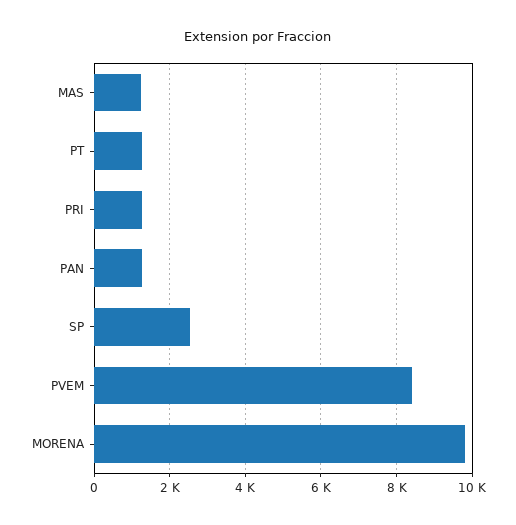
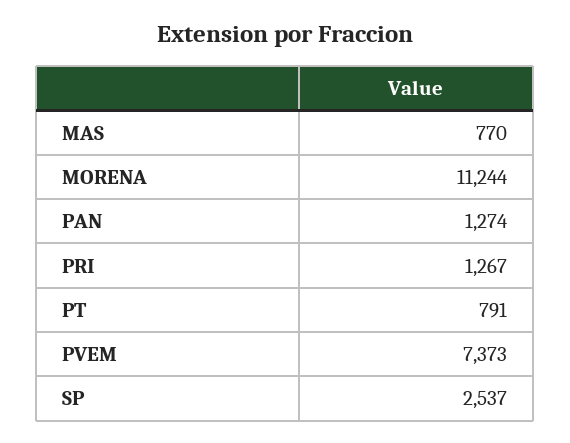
  {
-   "MAS": 1200,
+   "MAS": 770,
-   "PT": 1200,
+   "PT": 791,
    "PRI": 1267,
    "PAN": 1274,
    "SP": 2537,
-   "PVEM": 8400,
+   "PVEM": 7373,
-   "MORENA": 9800
+   "MORENA": 11244
  }

